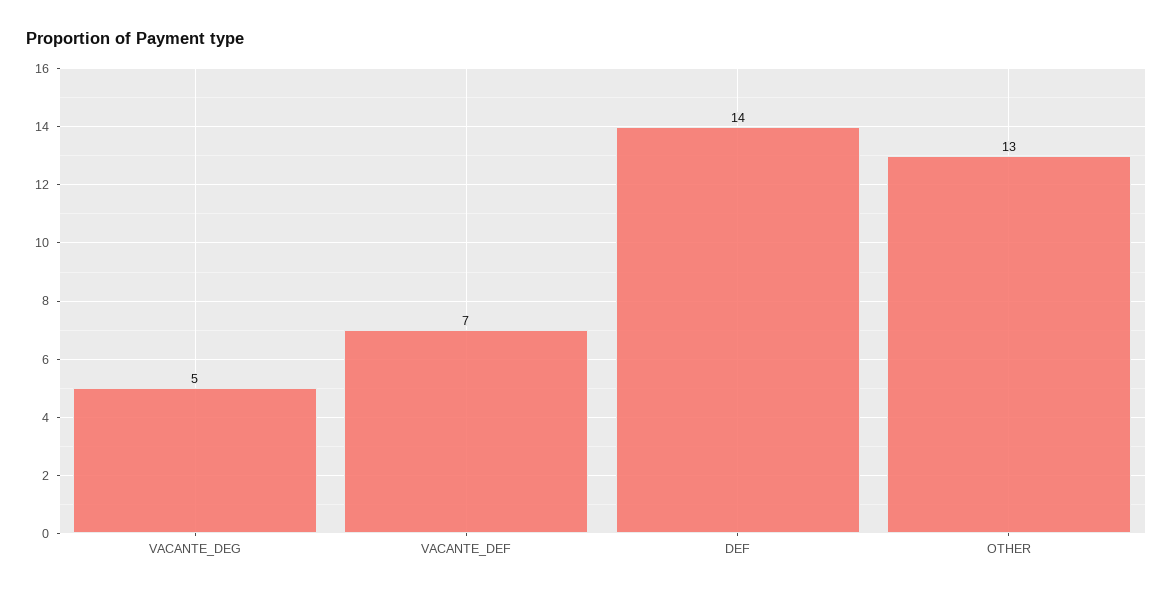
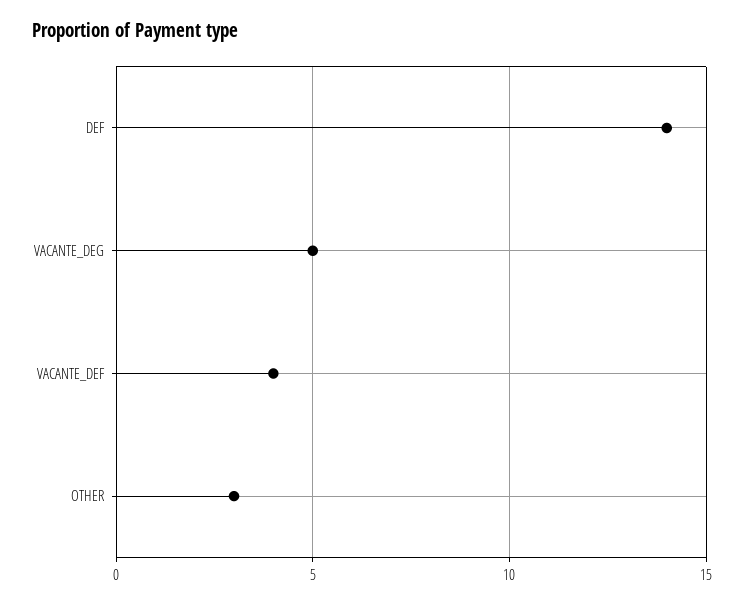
  {
    "VACANTE_DEG": 5,
-   "VACANTE_DEF": 7,
+   "VACANTE_DEF": 4,
    "DEF": 14,
-   "OTHER": 13
+   "OTHER": 3
  }

